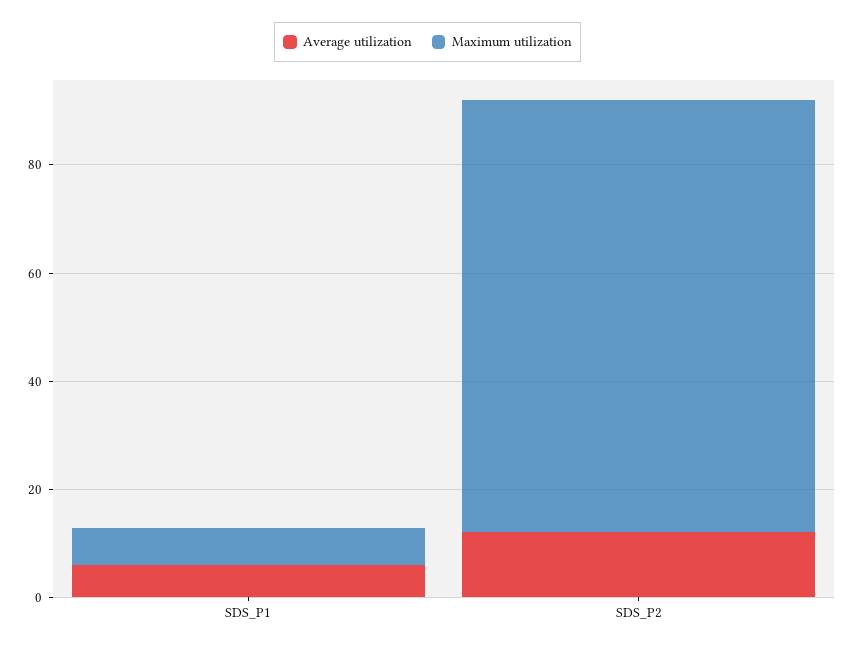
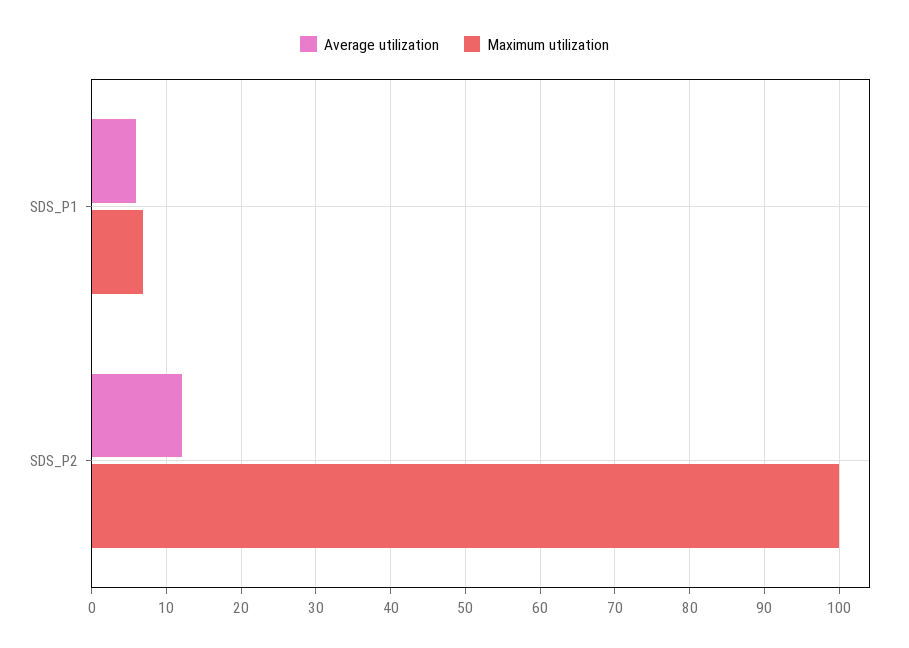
  {
    "Average utilization": {
      "SDS_P1": 6,
      "SDS_P2": 12
    },
    "Maximum utilization": {
      "SDS_P1": 7,
-     "SDS_P2": 80
+     "SDS_P2": 100
    }
  }

